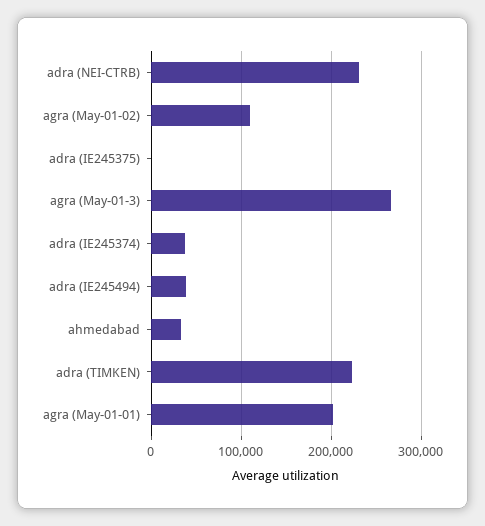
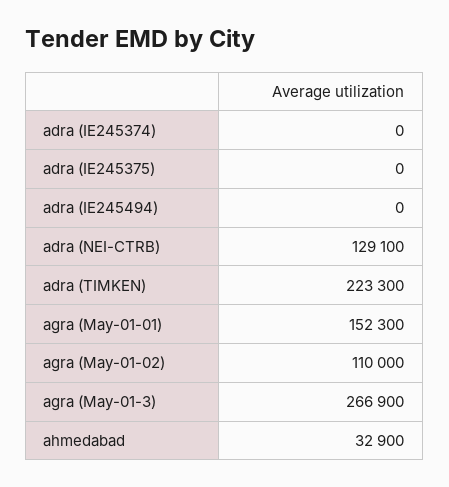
  {
-   "adra (NEI-CTRB)": 230000,
+   "adra (NEI-CTRB)": 129100,
    "agra (May-01-02)": 110000,
    "adra (IE245375)": 0,
    "agra (May-01-3)": 266900,
-   "adra (IE245374)": 40000,
+   "adra (IE245374)": 0,
-   "adra (IE245494)": 40000,
+   "adra (IE245494)": 0,
    "ahmedabad": 32900,
    "adra (TIMKEN)": 223300,
-   "agra (May-01-01)": 200000
+   "agra (May-01-01)": 152300
  }

